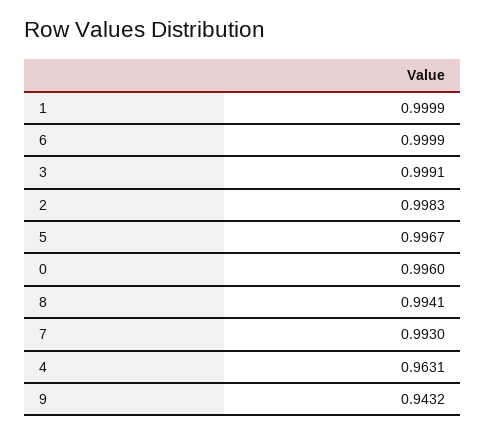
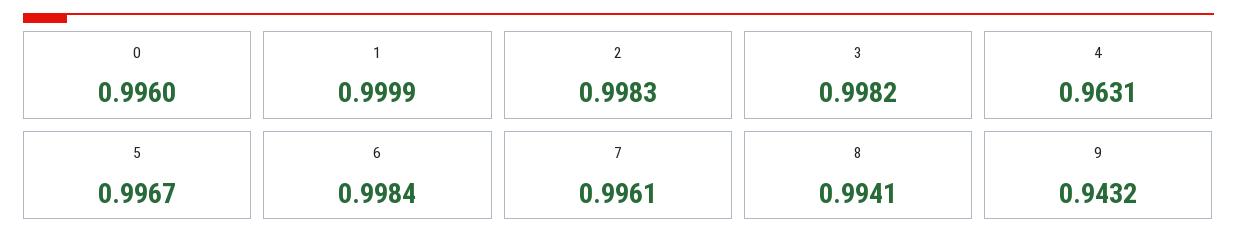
  {
    "1": 0.9999,
-   "6": 0.9999,
+   "6": 0.9984,
-   "3": 0.9991,
+   "3": 0.9982,
    "2": 0.9983,
    "5": 0.9967,
    "0": 0.996,
    "8": 0.9941,
-   "7": 0.993,
+   "7": 0.9961,
    "4": 0.9631,
    "9": 0.9432
  }

